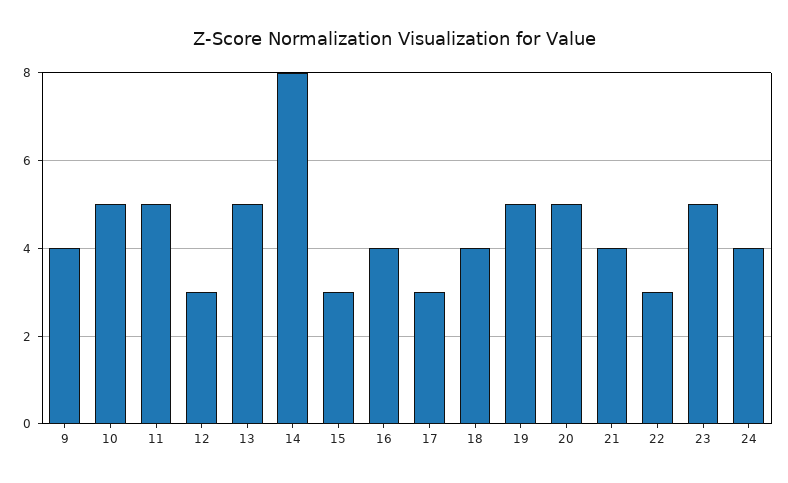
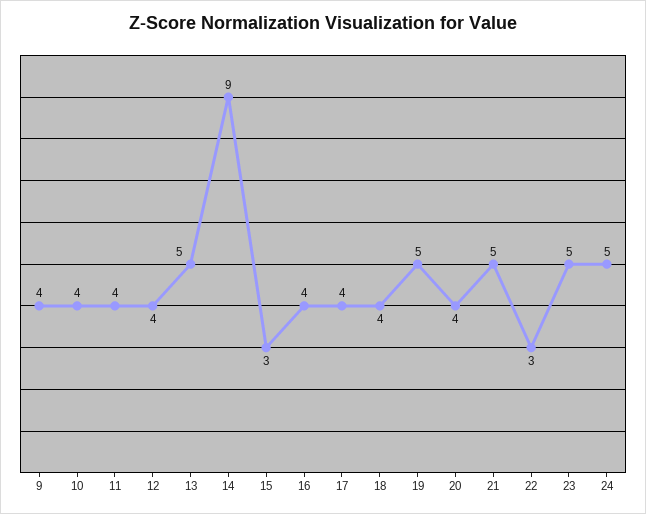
  {
    "9": 4,
-   "10": 5,
+   "10": 4,
-   "11": 5,
+   "11": 4,
-   "12": 3,
+   "12": 4,
    "13": 5,
-   "14": 8,
+   "14": 9,
    "15": 3,
    "16": 4,
-   "17": 3,
+   "17": 4,
    "18": 4,
    "19": 5,
-   "20": 5,
+   "20": 4,
-   "21": 4,
+   "21": 5,
    "22": 3,
    "23": 5,
-   "24": 4
+   "24": 5
  }

